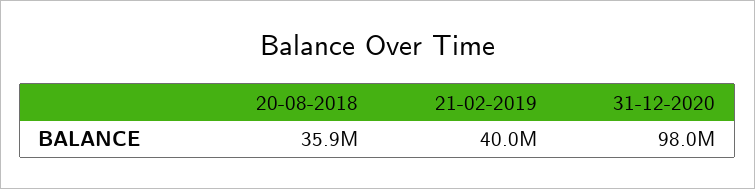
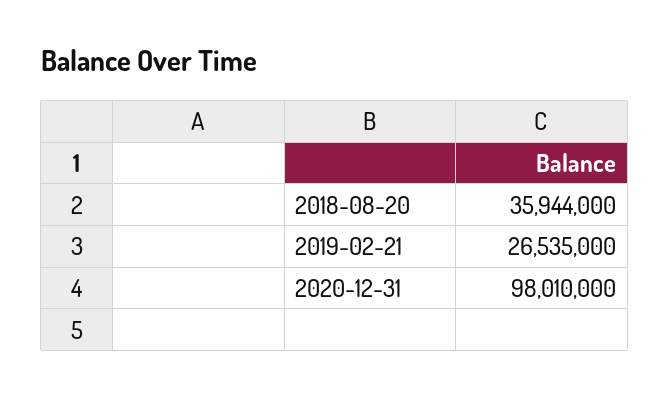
  {
    "20-08-2018": 35944000,
-   "21-02-2019": 40000000,
+   "21-02-2019": 26535000,
    "31-12-2020": 98010000
  }

